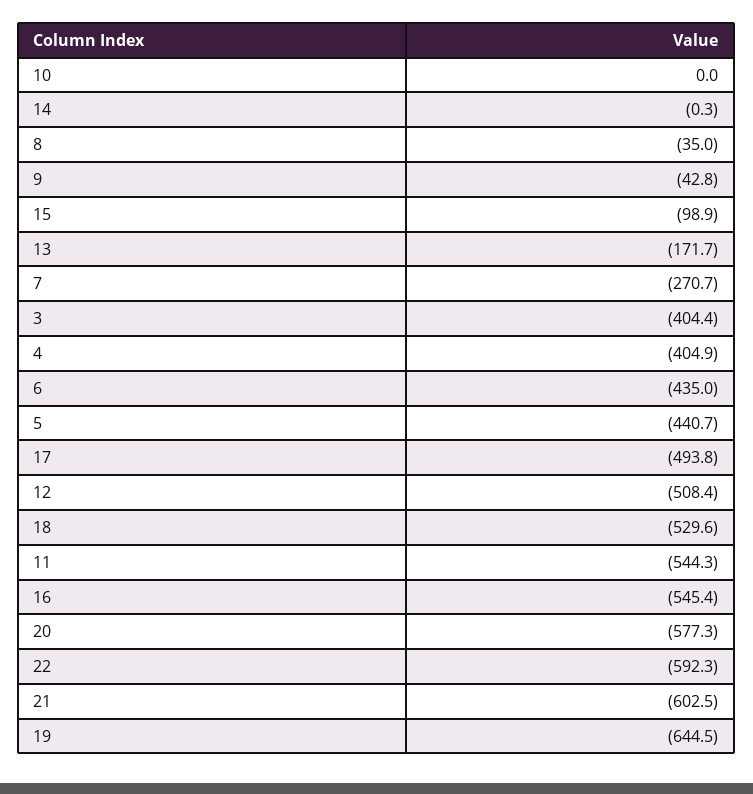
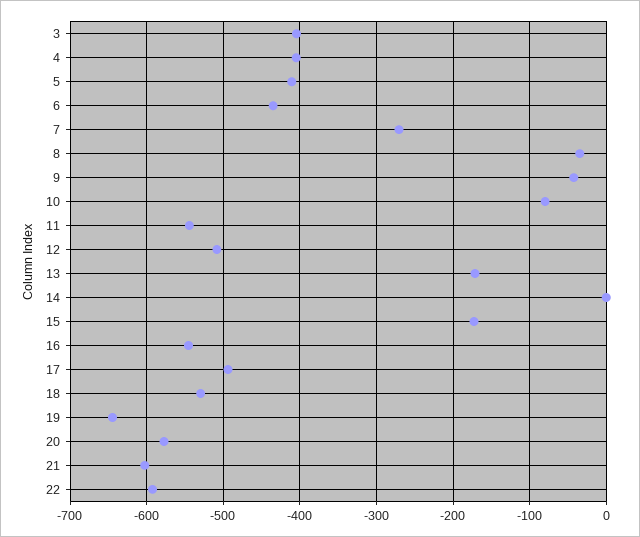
  {
-   "10": 0,
+   "10": -80,
    "14": -0.3,
    "8": -35,
    "9": -42.8,
-   "15": -98.9,
+   "15": -170,
    "13": -171.7,
    "7": -270.7,
    "3": -404.4,
    "4": -404.9,
    "6": -435,
-   "5": -440.7,
+   "5": -410,
    "17": -493.8,
    "12": -508.4,
    "18": -529.6,
    "11": -544.3,
    "16": -545.4,
    "20": -577.3,
    "22": -592.3,
    "21": -602.5,
    "19": -644.5
  }

